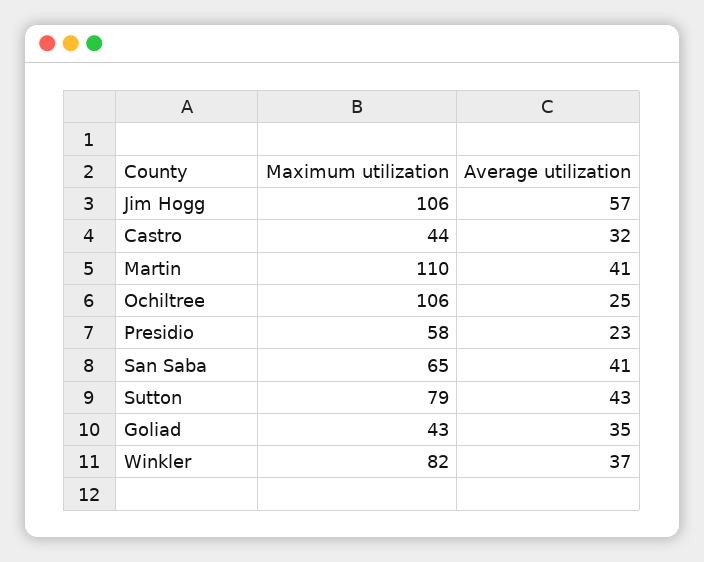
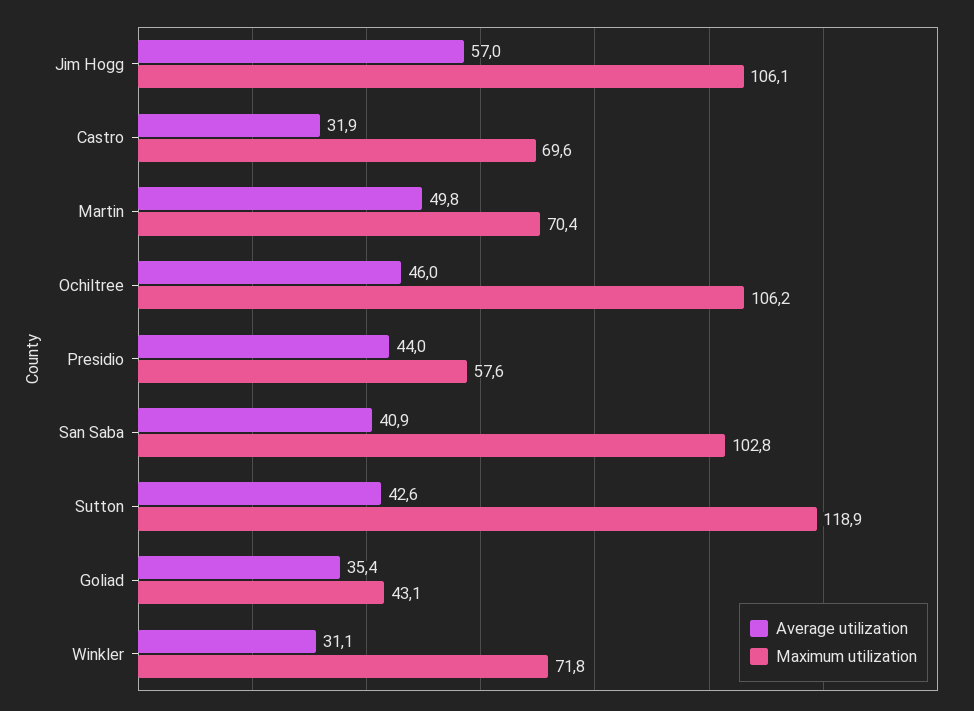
  {
    "Maximum utilization": {
      "Jim Hogg": 106.1,
-     "Castro": 44,
+     "Castro": 69.6,
-     "Martin": 110,
+     "Martin": 70.4,
      "Ochiltree": 106.2,
      "Presidio": 57.6,
-     "San Saba": 65,
+     "San Saba": 102.8,
-     "Sutton": 79,
+     "Sutton": 118.9,
      "Goliad": 43.1,
-     "Winkler": 82
+     "Winkler": 71.8
    },
    "Average utilization": {
      "Jim Hogg": 57,
      "Castro": 31.9,
-     "Martin": 41,
+     "Martin": 49.8,
-     "Ochiltree": 25,
+     "Ochiltree": 46,
-     "Presidio": 23,
+     "Presidio": 44,
      "San Saba": 40.9,
      "Sutton": 42.6,
      "Goliad": 35.4,
-     "Winkler": 37
+     "Winkler": 31.1
    }
  }

